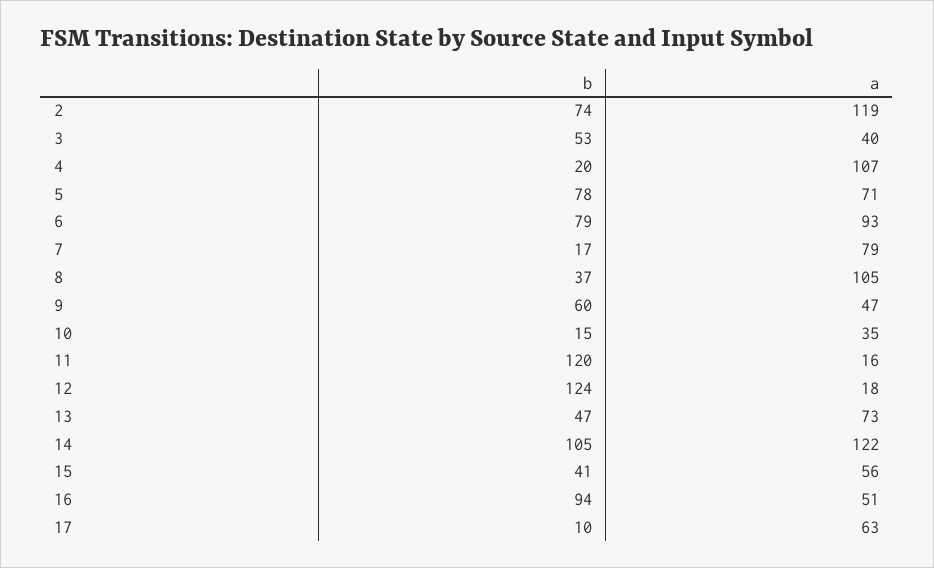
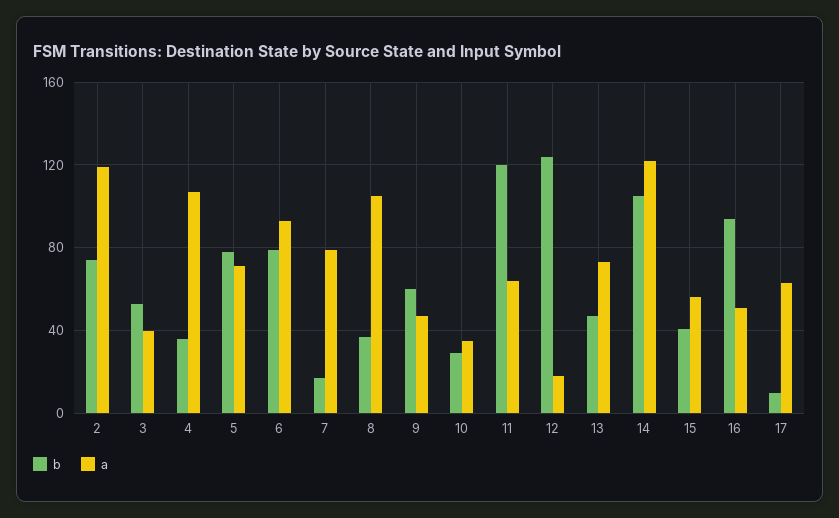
  {
    "b": {
      "2": 74,
      "3": 53,
-     "4": 20,
+     "4": 35,
      "5": 78,
      "6": 79,
      "7": 17,
      "8": 37,
      "9": 60,
-     "10": 15,
+     "10": 30,
      "11": 120,
      "12": 124,
      "13": 47,
      "14": 105,
      "15": 41,
      "16": 94,
      "17": 10
    },
    "a": {
      "2": 119,
      "3": 40,
      "4": 107,
      "5": 71,
      "6": 93,
      "7": 79,
      "8": 105,
      "9": 47,
      "10": 35,
-     "11": 16,
+     "11": 65,
      "12": 18,
      "13": 73,
      "14": 122,
      "15": 56,
      "16": 51,
      "17": 63
    }
  }

